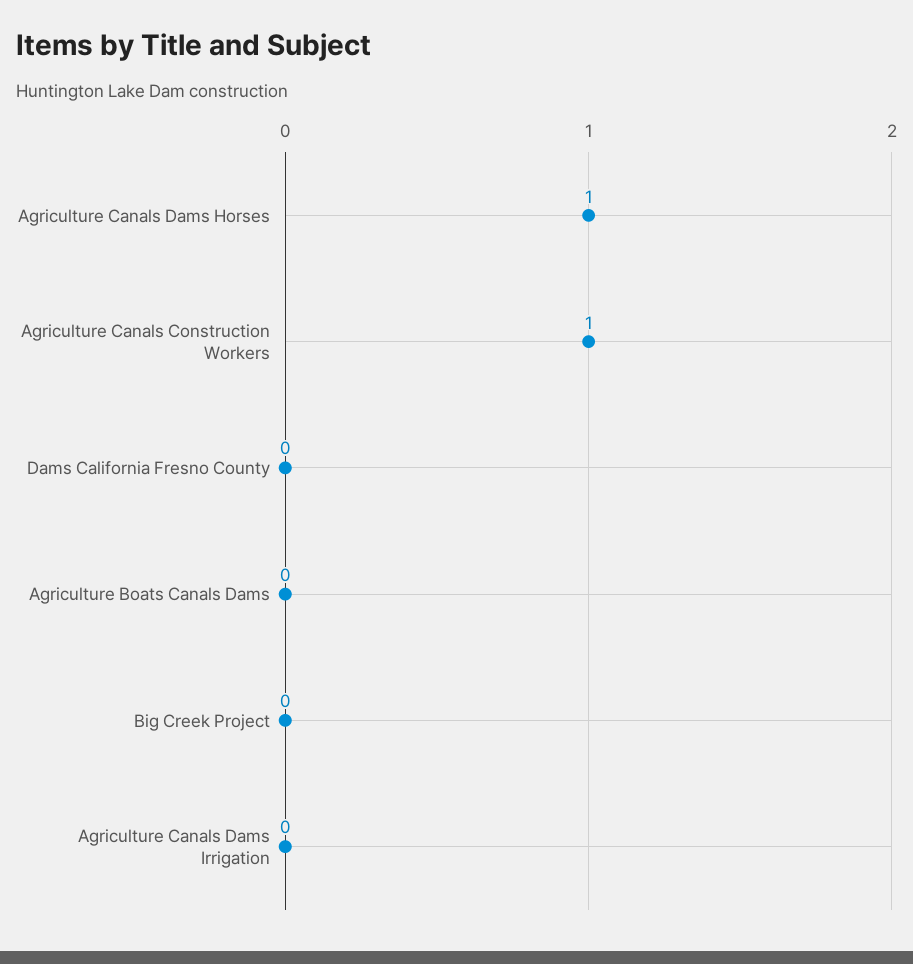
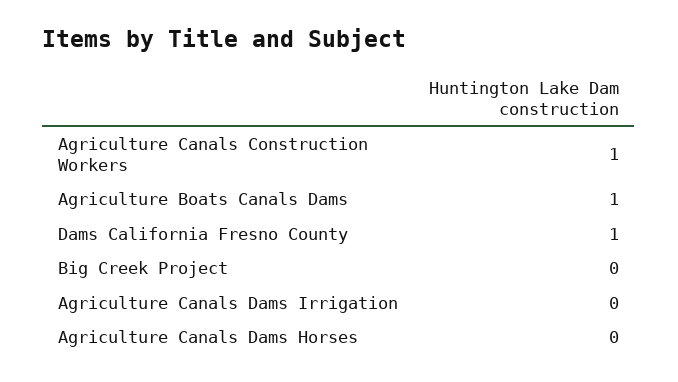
  {
-   "Agriculture Canals Dams Horses": 1,
+   "Agriculture Canals Dams Horses": 0,
    "Agriculture Canals Construction Workers": 1,
-   "Dams California Fresno County": 0,
+   "Dams California Fresno County": 1,
-   "Agriculture Boats Canals Dams": 0,
+   "Agriculture Boats Canals Dams": 1,
    "Big Creek Project": 0,
    "Agriculture Canals Dams Irrigation": 0
  }

